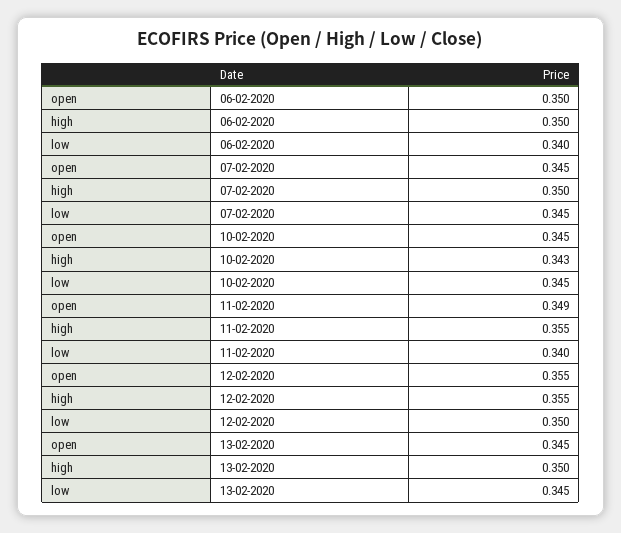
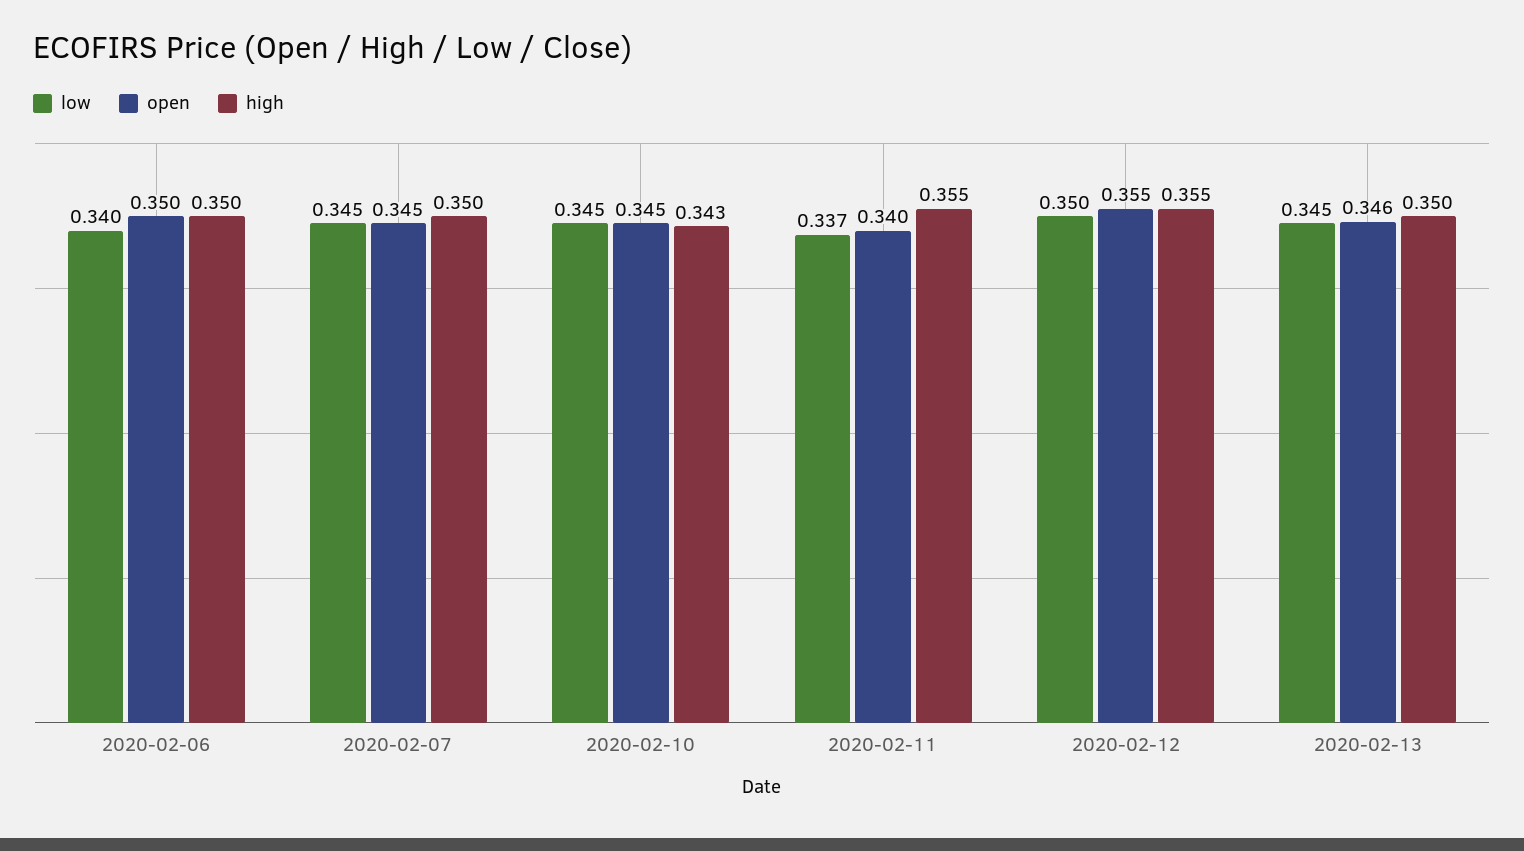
  {
    "open": {
      "06-02-2020": 0.35,
      "07-02-2020": 0.345,
      "10-02-2020": 0.345,
-     "11-02-2020": 0.349,
+     "11-02-2020": 0.34,
      "12-02-2020": 0.355,
-     "13-02-2020": 0.345
+     "13-02-2020": 0.346
    },
    "high": {
      "06-02-2020": 0.35,
      "07-02-2020": 0.35,
      "10-02-2020": 0.343,
      "11-02-2020": 0.355,
      "12-02-2020": 0.355,
      "13-02-2020": 0.35
    },
    "low": {
      "06-02-2020": 0.34,
      "07-02-2020": 0.345,
      "10-02-2020": 0.345,
-     "11-02-2020": 0.34,
+     "11-02-2020": 0.337,
      "12-02-2020": 0.35,
      "13-02-2020": 0.345
    }
  }

